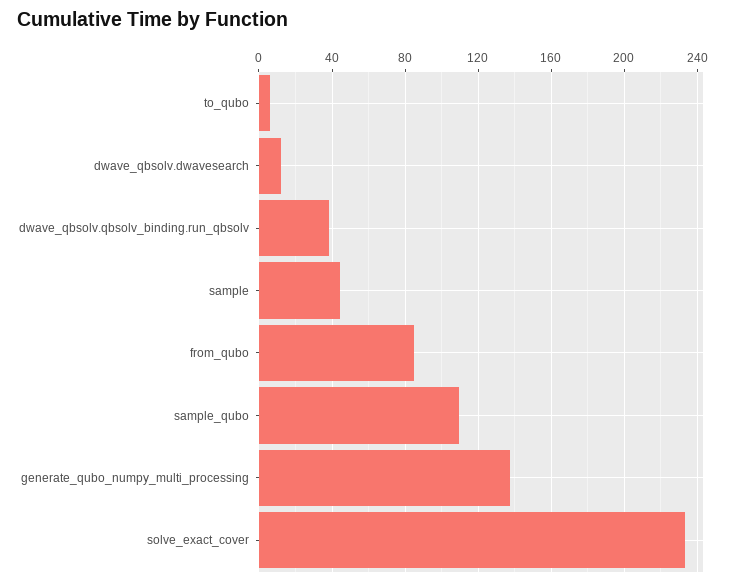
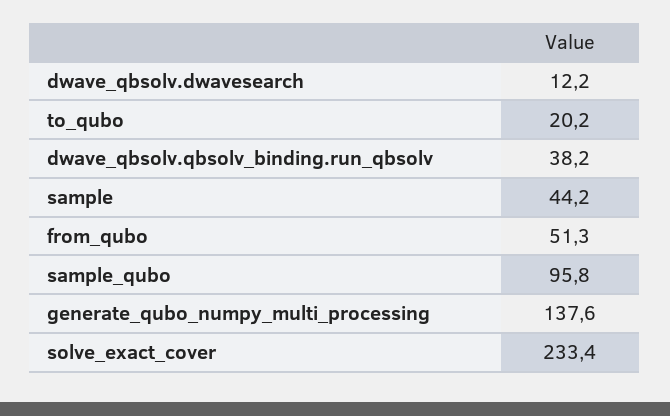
  {
-   "to_qubo": 5,
+   "to_qubo": 20.2,
    "dwave_qbsolv.dwavesearch": 12.2,
    "dwave_qbsolv.qbsolv_binding.run_qbsolv": 38.2,
    "sample": 44.2,
-   "from_qubo": 85,
+   "from_qubo": 51.3,
-   "sample_qubo": 110,
+   "sample_qubo": 95.8,
    "generate_qubo_numpy_multi_processing": 137.6,
    "solve_exact_cover": 233.4
  }

